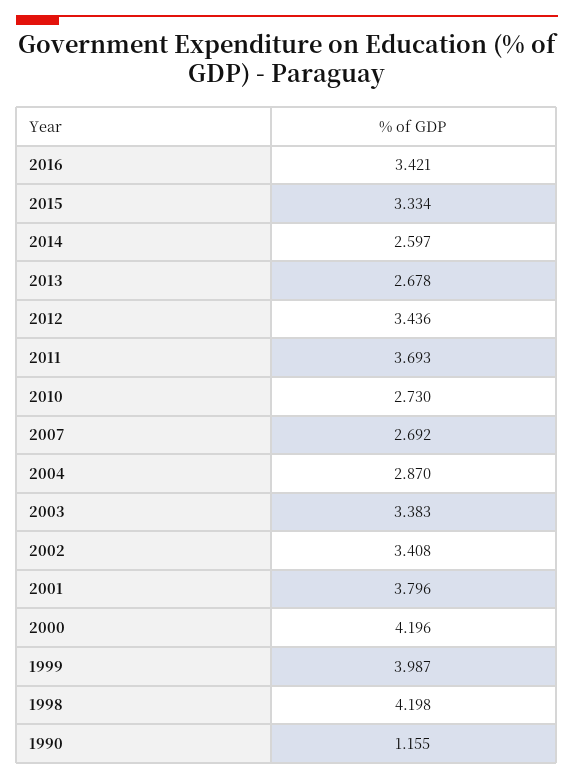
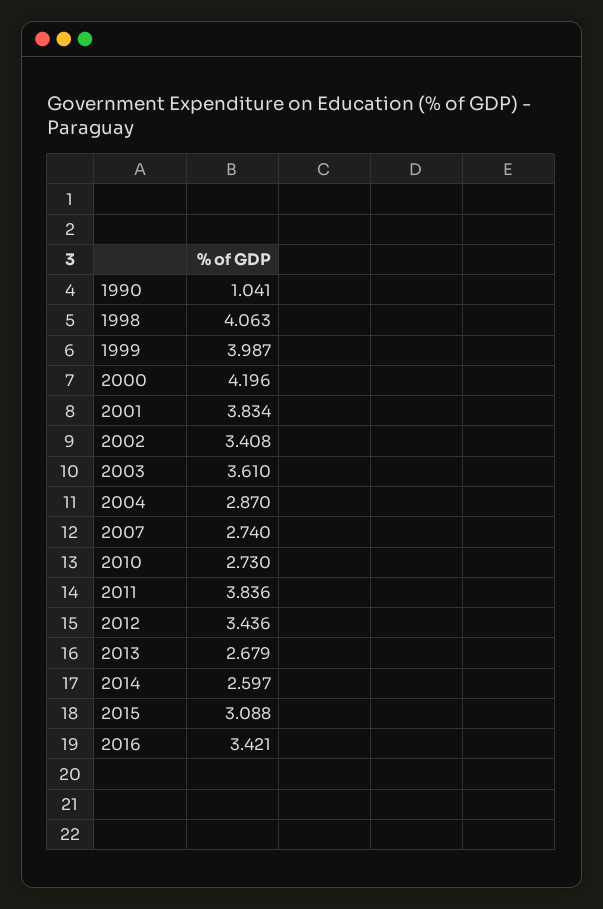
  {
    "2016": 3.421,
-   "2015": 3.334,
+   "2015": 3.088,
    "2014": 2.597,
-   "2013": 2.678,
+   "2013": 2.679,
    "2012": 3.436,
-   "2011": 3.693,
+   "2011": 3.836,
    "2010": 2.73,
-   "2007": 2.692,
+   "2007": 2.74,
    "2004": 2.87,
-   "2003": 3.383,
+   "2003": 3.61,
    "2002": 3.408,
-   "2001": 3.796,
+   "2001": 3.834,
    "2000": 4.196,
    "1999": 3.987,
-   "1998": 4.198,
+   "1998": 4.063,
-   "1990": 1.155
+   "1990": 1.041
  }

